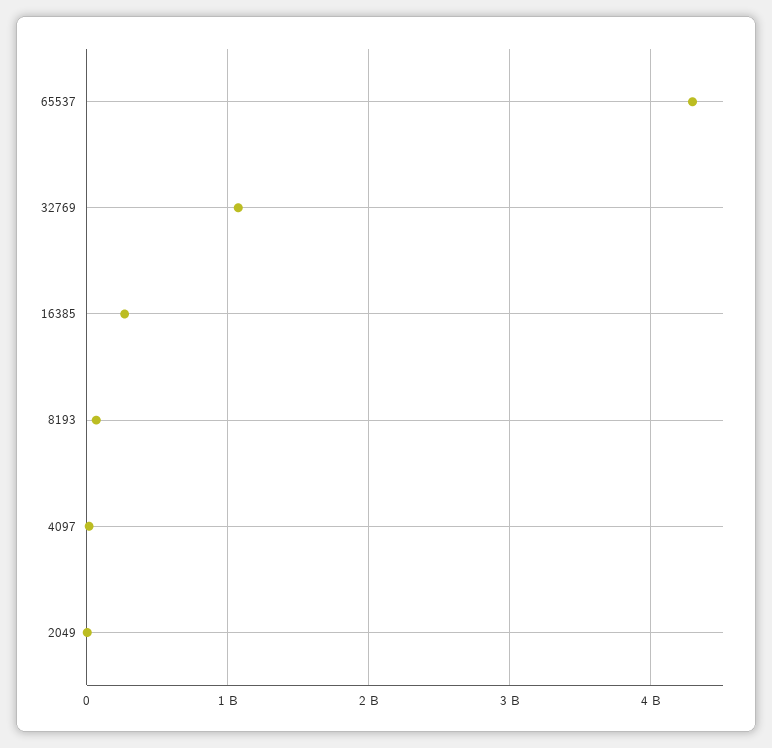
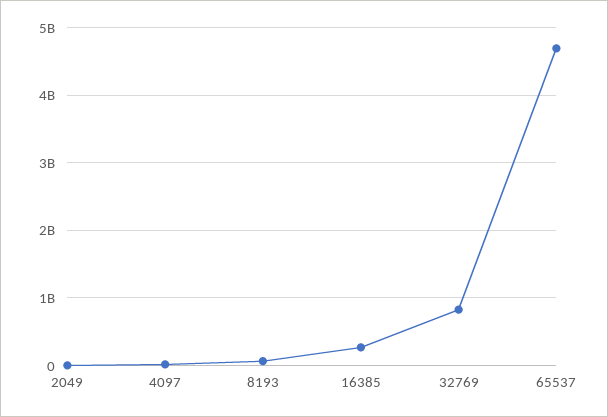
  {
-   "65537": 4300000000,
+   "65537": 4700000000,
-   "32769": 1100000000,
+   "32769": 800000000,
    "16385": 300000000,
    "8193": 100000000,
    "4097": 0,
    "2049": 0
  }

